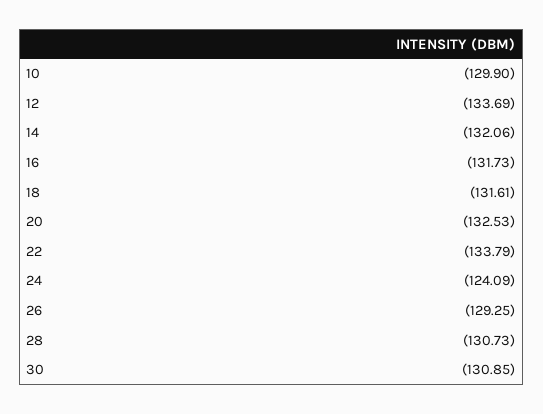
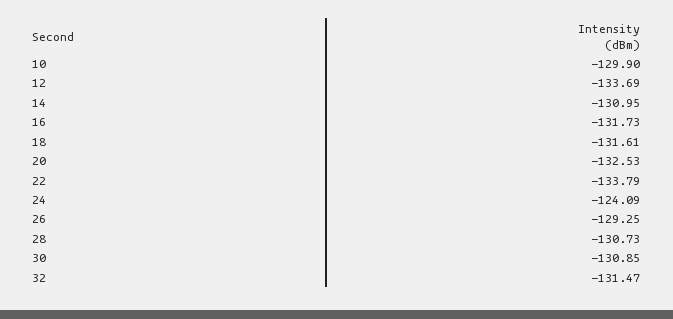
  {
    "10": -129.9,
    "12": -133.69,
-   "14": -132.06,
+   "14": -130.95,
    "16": -131.73,
    "18": -131.61,
    "20": -132.53,
    "22": -133.79,
    "24": -124.09,
    "26": -129.25,
    "28": -130.73,
-   "30": -130.85
+   "30": -130.85,
+   "32": -131.47
  }

